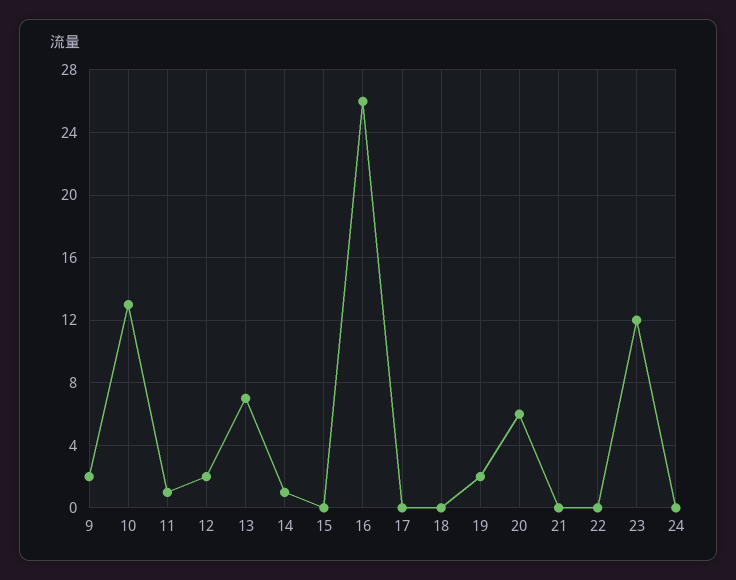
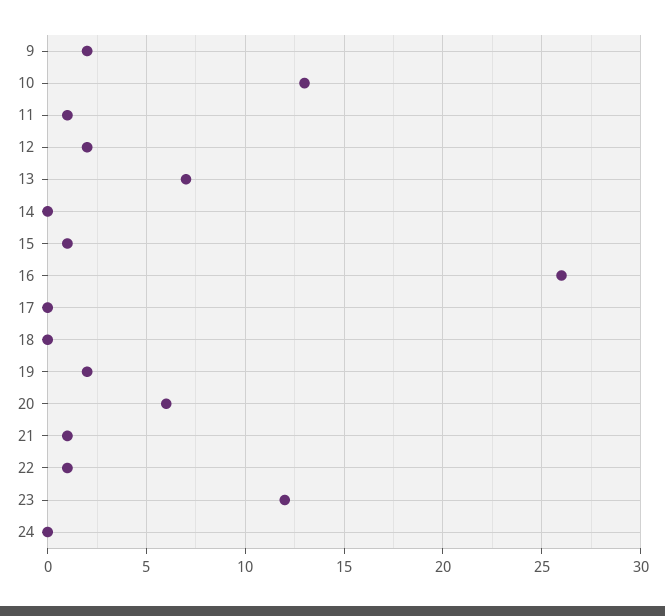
  {
    "9": 2,
    "10": 13,
    "11": 1,
    "12": 2,
    "13": 7,
-   "14": 1,
+   "14": 0,
-   "15": 0,
+   "15": 1,
    "16": 26,
    "17": 0,
    "18": 0,
    "19": 2,
    "20": 6,
-   "21": 0,
+   "21": 1,
-   "22": 0,
+   "22": 1,
    "23": 12,
    "24": 0
  }

